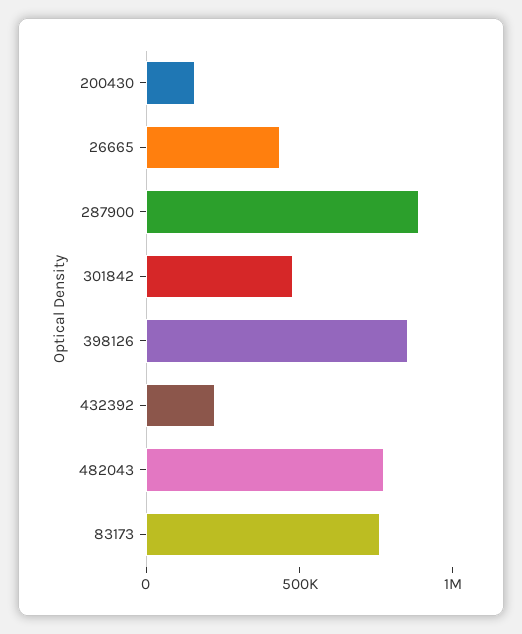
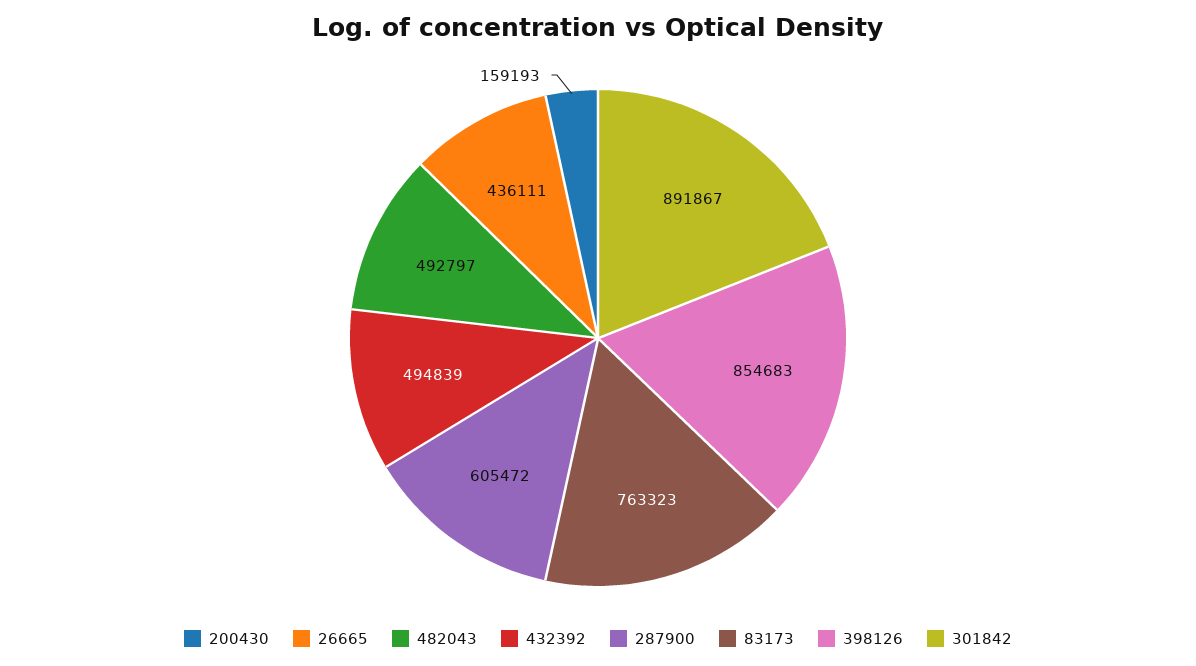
  {
    "200430": 159193,
    "26665": 436111,
-   "287900": 900000,
+   "287900": 605472,
-   "301842": 500000,
+   "301842": 891867,
    "398126": 854683,
-   "432392": 200000,
+   "432392": 494839,
-   "482043": 800000,
+   "482043": 492797,
    "83173": 763323
  }

